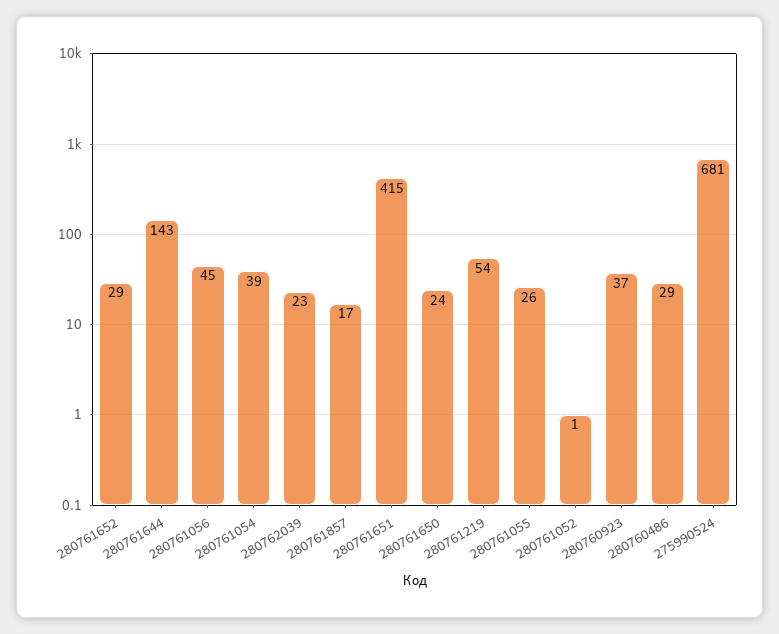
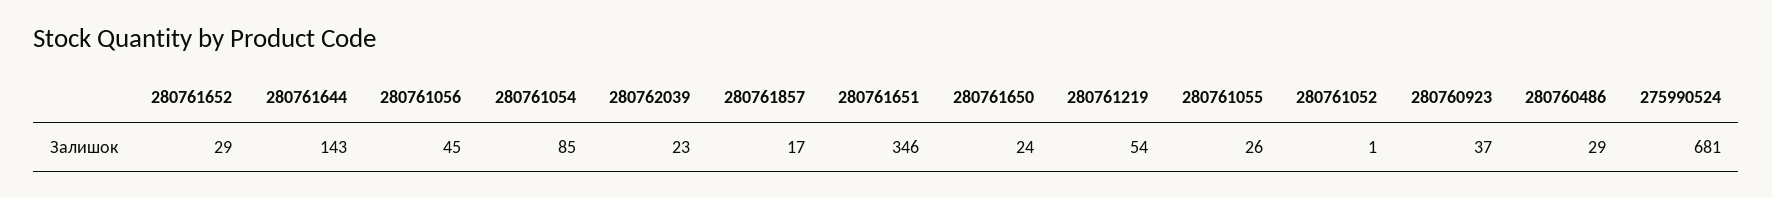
  {
    "280761652": 29,
    "280761644": 143,
    "280761056": 45,
-   "280761054": 39,
+   "280761054": 85,
    "280762039": 23,
    "280761857": 17,
-   "280761651": 415,
+   "280761651": 346,
    "280761650": 24,
    "280761219": 54,
    "280761055": 26,
    "280761052": 1,
    "280760923": 37,
    "280760486": 29,
    "275990524": 681
  }

